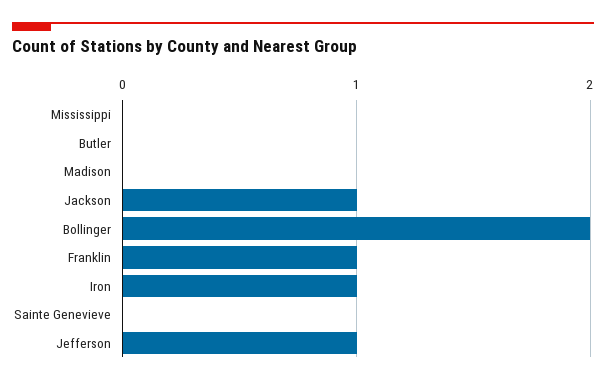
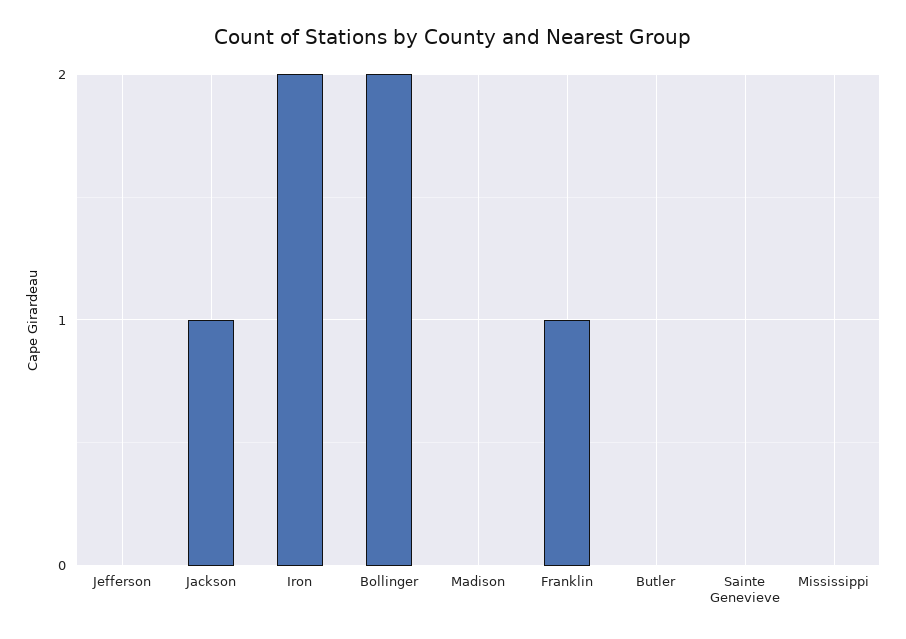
  {
    "Mississippi": 0,
    "Butler": 0,
    "Madison": 0,
    "Jackson": 1,
    "Bollinger": 2,
    "Franklin": 1,
-   "Iron": 1,
+   "Iron": 2,
    "Sainte Genevieve": 0,
-   "Jefferson": 1
+   "Jefferson": 0
  }

